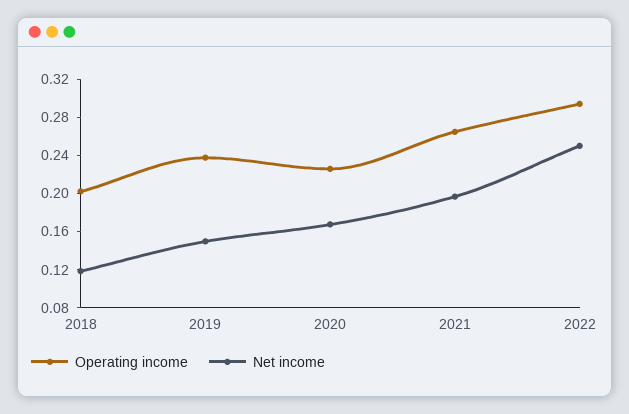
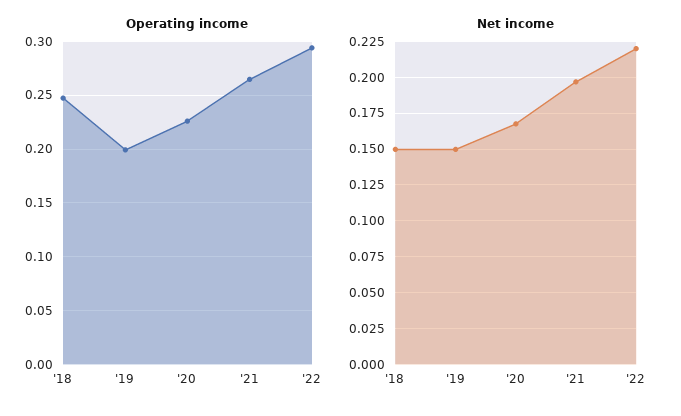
  {
    "Operating income": {
-     "2018": 0.2,
+     "2018": 0.25,
-     "2019": 0.24,
+     "2019": 0.2,
      "2020": 0.23,
      "2021": 0.26,
      "2022": 0.29
    },
    "Net income": {
-     "2018": 0.12,
+     "2018": 0.15,
      "2019": 0.15,
      "2020": 0.17,
      "2021": 0.195,
-     "2022": 0.25
+     "2022": 0.22
    }
  }

